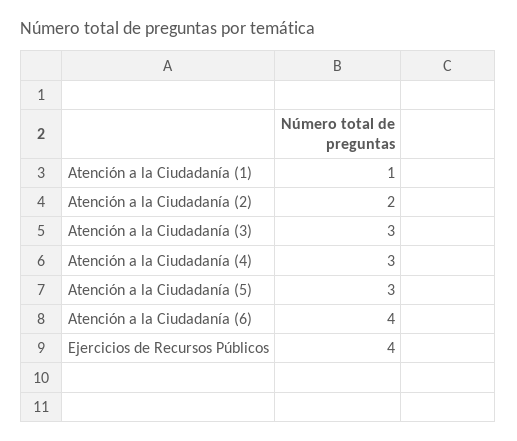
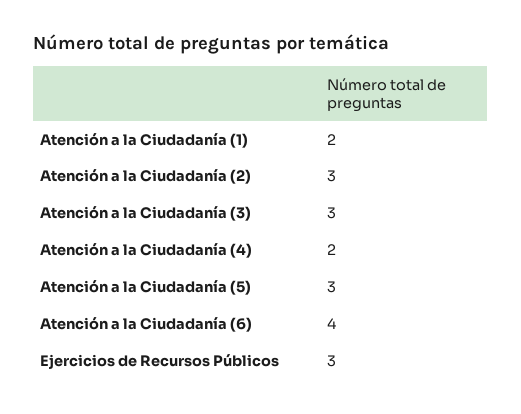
  {
-   "Atención a la Ciudadanía (1)": 1,
+   "Atención a la Ciudadanía (1)": 2,
-   "Atención a la Ciudadanía (2)": 2,
+   "Atención a la Ciudadanía (2)": 3,
    "Atención a la Ciudadanía (3)": 3,
-   "Atención a la Ciudadanía (4)": 3,
+   "Atención a la Ciudadanía (4)": 2,
    "Atención a la Ciudadanía (5)": 3,
    "Atención a la Ciudadanía (6)": 4,
-   "Ejercicios de Recursos Públicos": 4
+   "Ejercicios de Recursos Públicos": 3
  }

